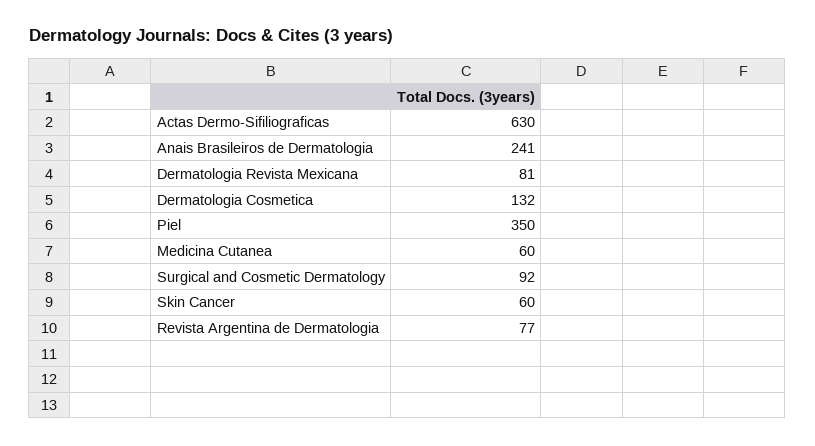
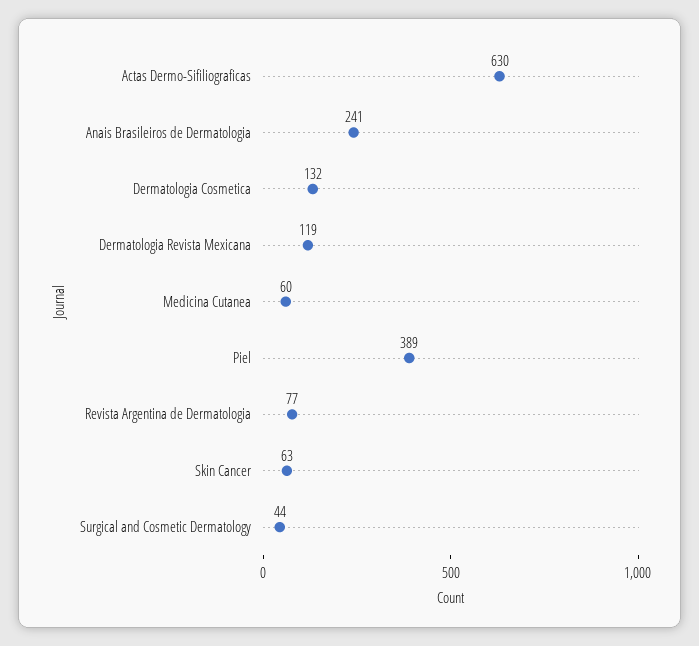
  {
    "Actas Dermo-Sifiliograficas": 630,
    "Anais Brasileiros de Dermatologia": 241,
-   "Dermatologia Revista Mexicana": 81,
+   "Dermatologia Revista Mexicana": 119,
    "Dermatologia Cosmetica": 132,
-   "Piel": 350,
+   "Piel": 389,
    "Medicina Cutanea": 60,
-   "Surgical and Cosmetic Dermatology": 92,
+   "Surgical and Cosmetic Dermatology": 44,
-   "Skin Cancer": 60,
+   "Skin Cancer": 63,
    "Revista Argentina de Dermatologia": 77
  }

